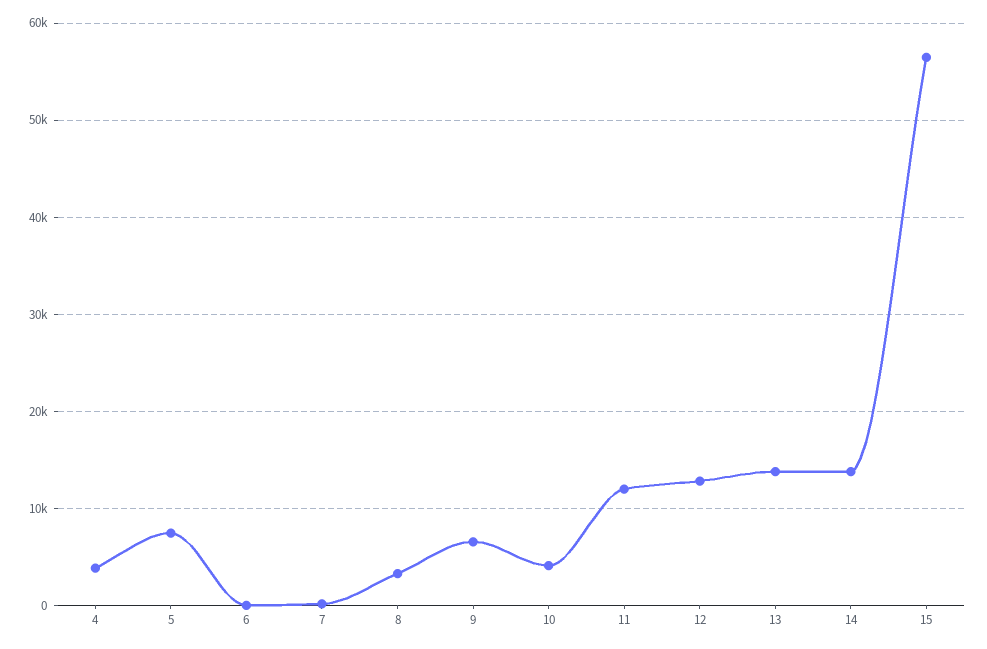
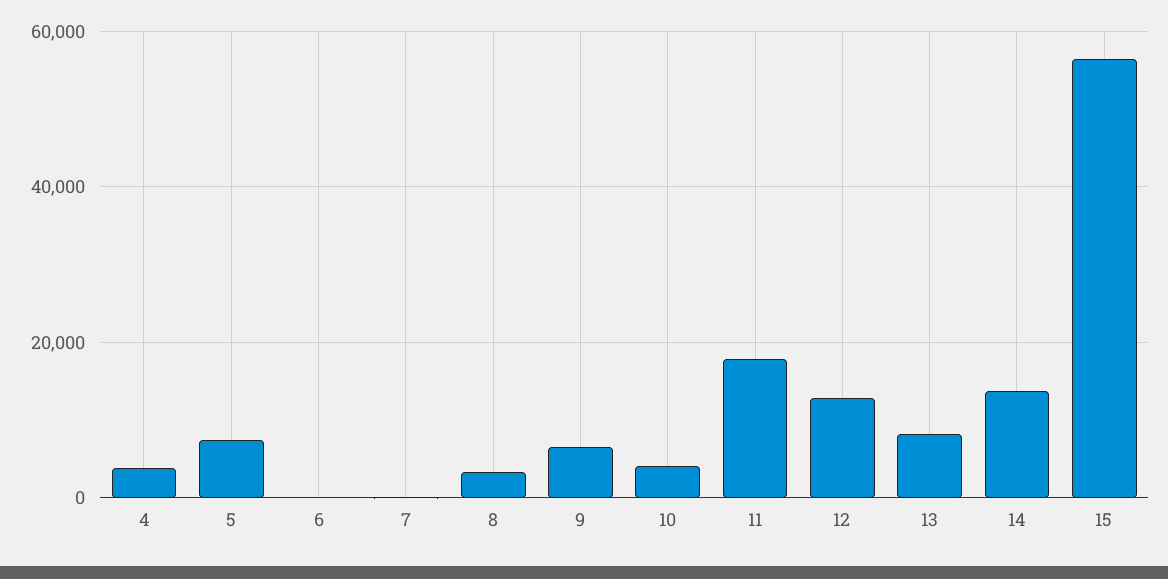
  {
    "4": 4000,
    "5": 7000,
    "6": 0,
    "7": 0,
    "8": 3000,
    "9": 7000,
    "10": 4000,
-   "11": 12000,
+   "11": 18000,
    "12": 13000,
-   "13": 14000,
+   "13": 8000,
    "14": 14000,
    "15": 56000
  }

